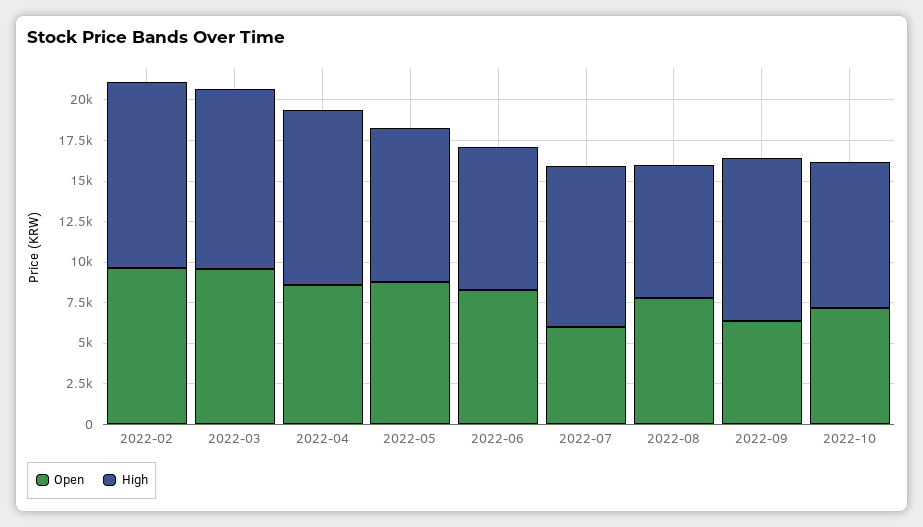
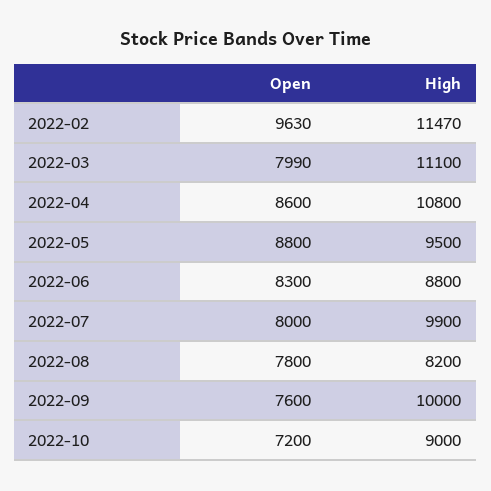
  {
    "Open": {
      "2022-02": 9630,
-     "2022-03": 9500,
+     "2022-03": 7990,
      "2022-04": 8600,
      "2022-05": 8800,
      "2022-06": 8300,
-     "2022-07": 6000,
+     "2022-07": 8000,
      "2022-08": 7800,
-     "2022-09": 6500,
+     "2022-09": 7600,
      "2022-10": 7200
    },
    "High": {
      "2022-02": 11470,
      "2022-03": 11100,
      "2022-04": 10800,
      "2022-05": 9500,
      "2022-06": 8800,
      "2022-07": 9900,
      "2022-08": 8200,
      "2022-09": 10000,
      "2022-10": 9000
    }
  }

